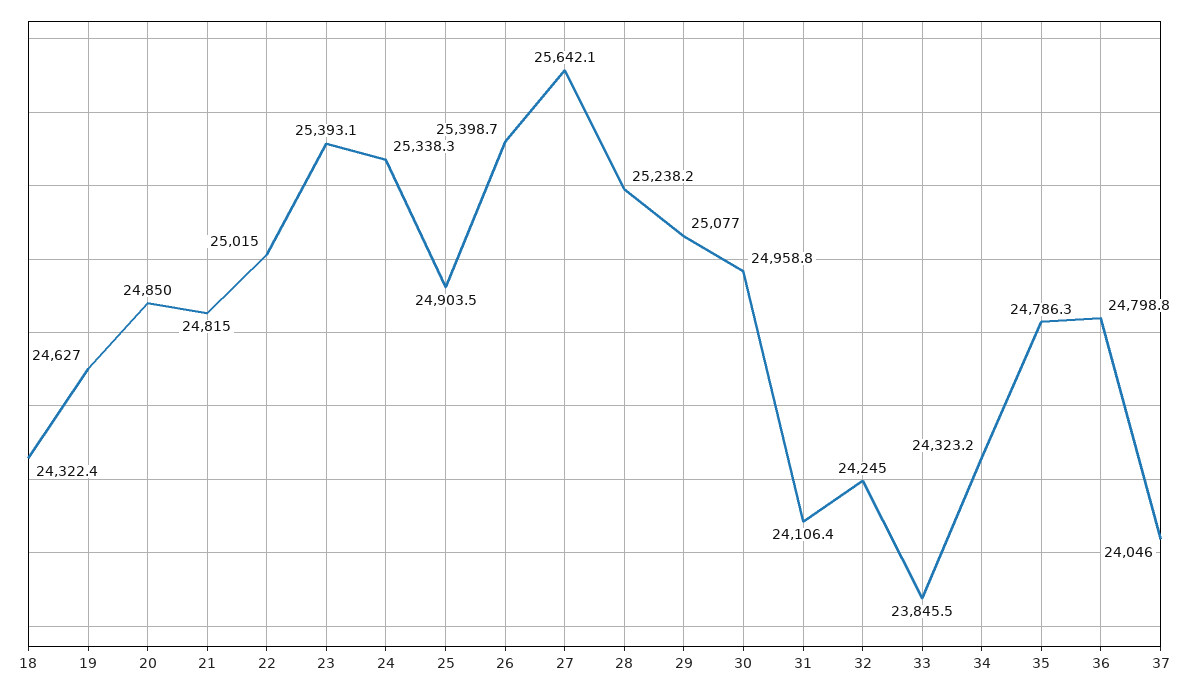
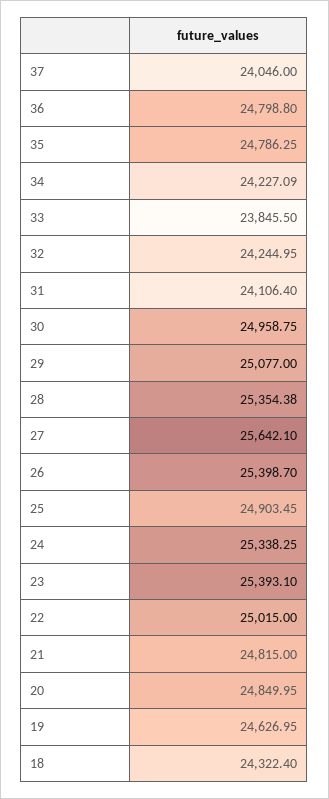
  {
    "18": 24322.4,
    "19": 24626.95,
    "20": 24849.95,
    "21": 24815,
    "22": 25015,
    "23": 25393.1,
    "24": 25338.25,
    "25": 24903.45,
    "26": 25398.7,
    "27": 25642.1,
-   "28": 25238.2,
+   "28": 25354.38,
    "29": 25077,
    "30": 24958.75,
    "31": 24106.4,
    "32": 24244.95,
    "33": 23845.5,
-   "34": 24323.2,
+   "34": 24227.09,
    "35": 24786.25,
    "36": 24798.8,
    "37": 24046
  }

